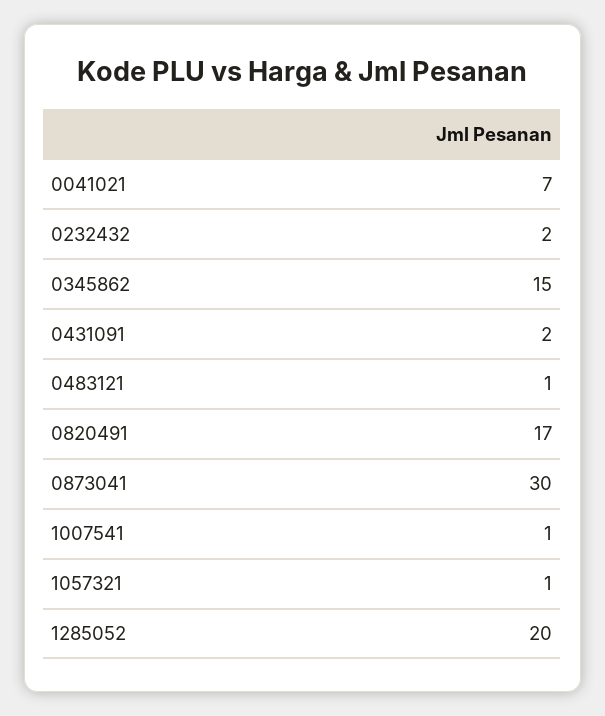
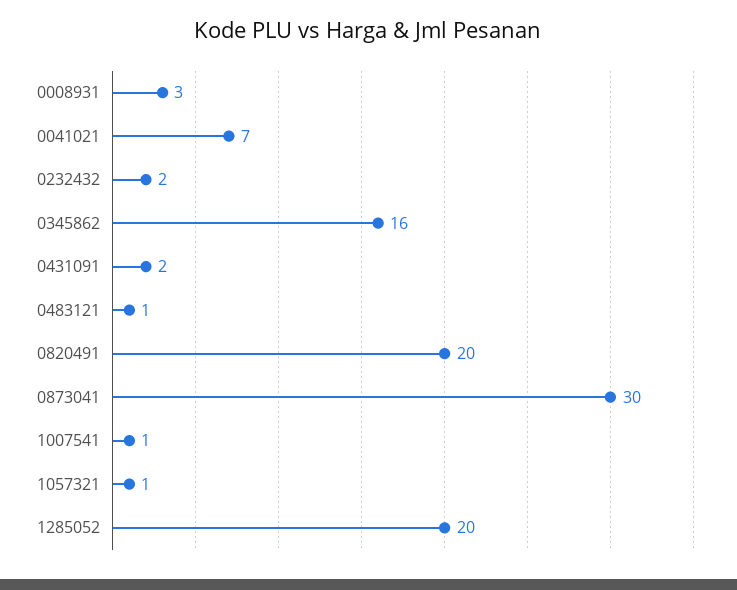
  {
    "0041021": 7,
    "0232432": 2,
-   "0345862": 15,
+   "0345862": 16,
    "0431091": 2,
    "0483121": 1,
-   "0820491": 17,
+   "0820491": 20,
    "0873041": 30,
    "1007541": 1,
    "1057321": 1,
-   "1285052": 20
+   "1285052": 20,
+   "0008931": 3
  }

